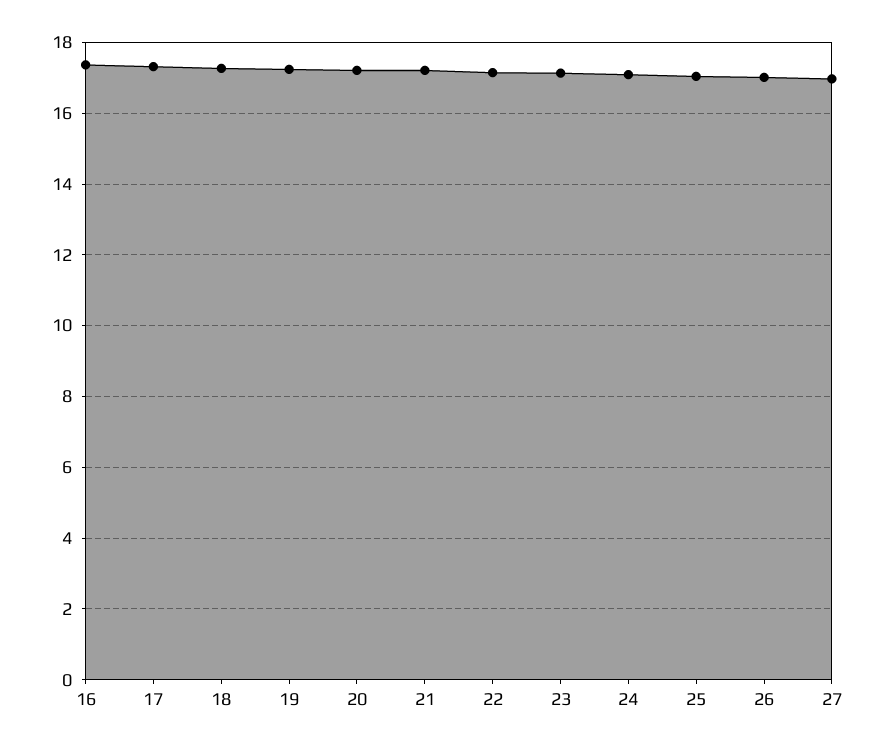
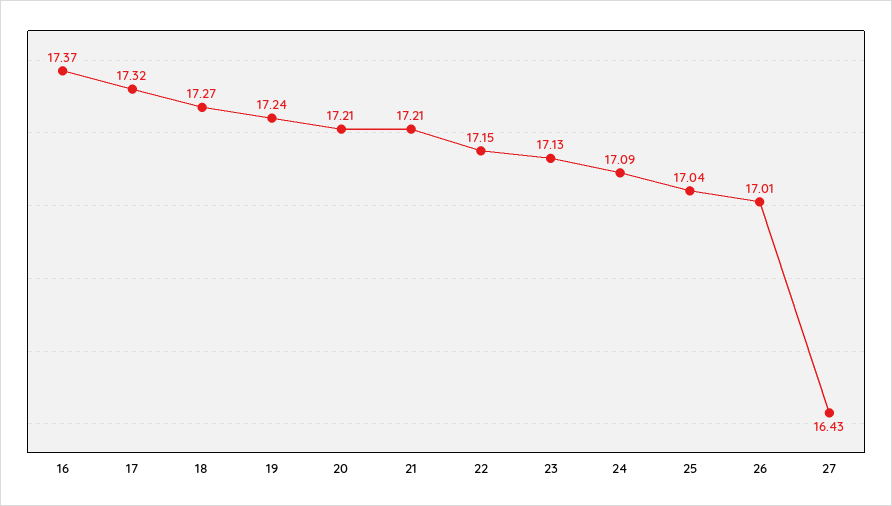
  {
    "16": 17.37,
    "17": 17.32,
    "18": 17.27,
    "19": 17.24,
    "20": 17.21,
    "21": 17.21,
    "22": 17.15,
    "23": 17.13,
    "24": 17.09,
    "25": 17.04,
    "26": 17.01,
-   "27": 17
+   "27": 16.43
  }

